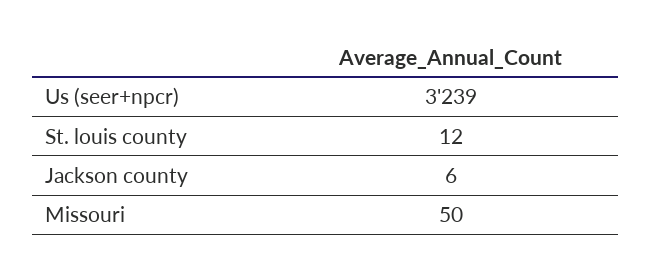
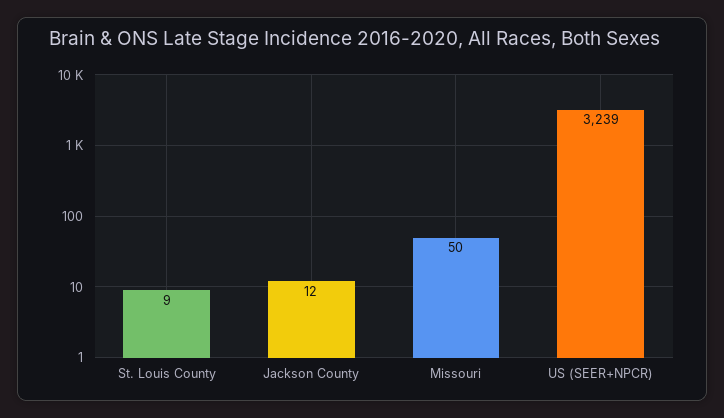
  {
    "Us (seer+npcr)": 3239,
-   "St. louis county": 12,
+   "St. louis county": 9,
-   "Jackson county": 6,
+   "Jackson county": 12,
    "Missouri": 50
  }

